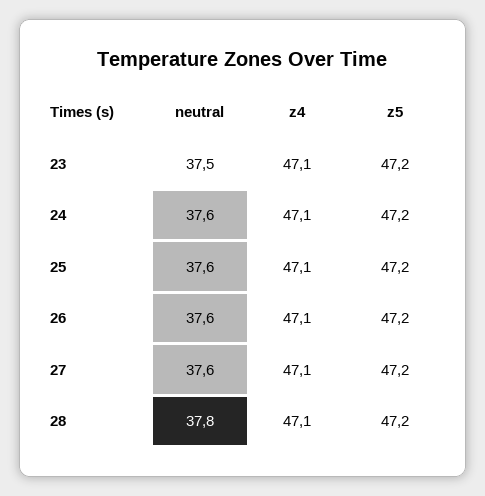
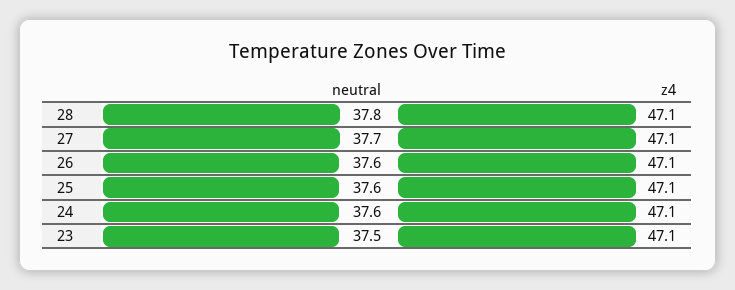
  {
    "neutral": {
      "23": 37.5,
      "24": 37.6,
      "25": 37.6,
      "26": 37.6,
-     "27": 37.6,
+     "27": 37.7,
      "28": 37.8
    },
    "z4": {
      "23": 47.1,
      "24": 47.1,
      "25": 47.1,
      "26": 47.1,
      "27": 47.1,
      "28": 47.1
-   },
+   }
-   "z5": {
-     "23": 47.2,
-     "24": 47.2,
-     "25": 47.2,
-     "26": 47.2,
-     "27": 47.2,
-     "28": 47.2
-   }
  }

